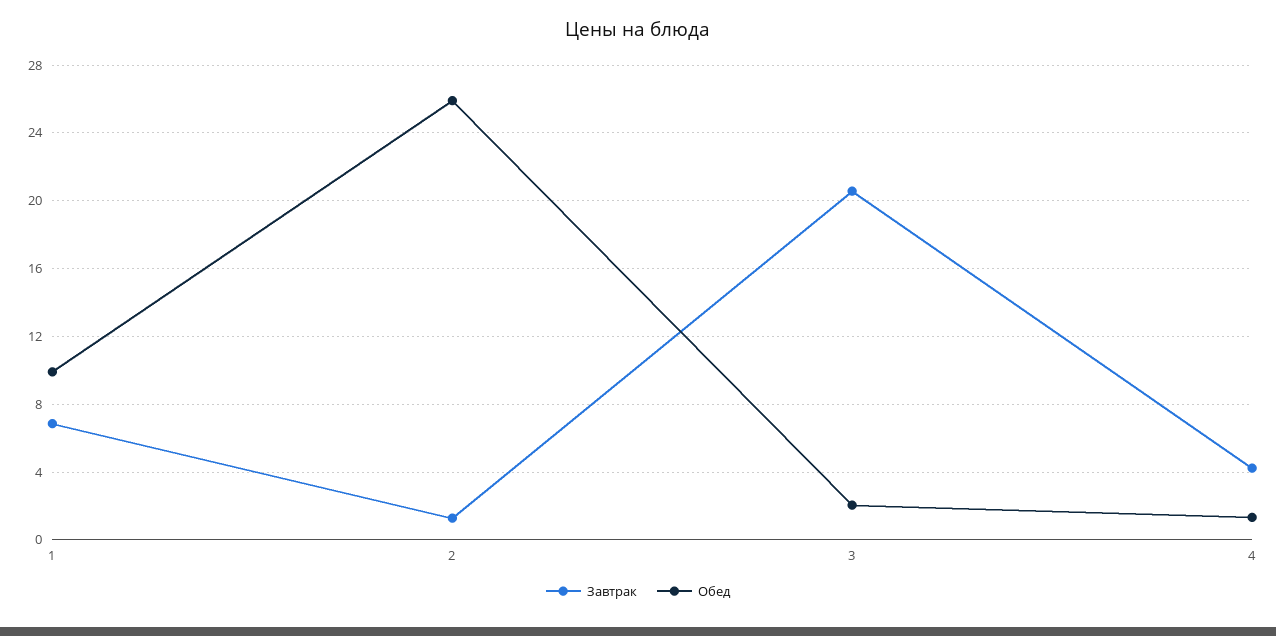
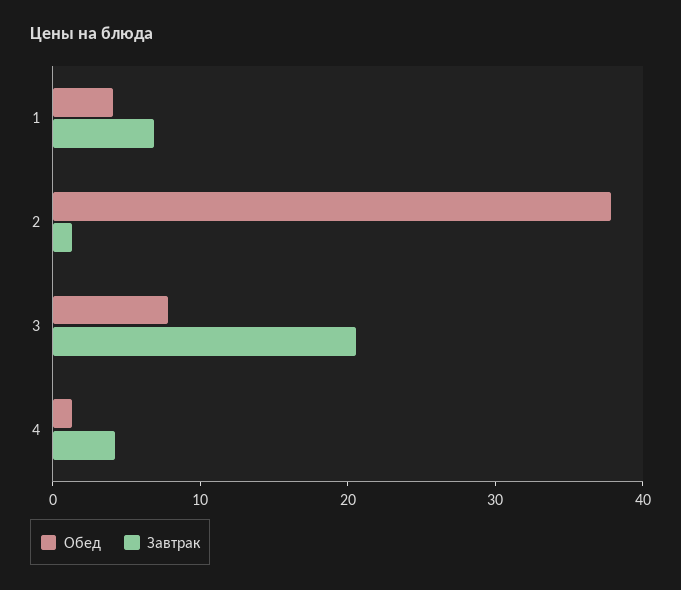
  {
    "Завтрак": {
      "1": 7,
      "2": 1.5,
      "3": 20.5,
      "4": 4
    },
    "Обед": {
-     "1": 10,
+     "1": 4,
-     "2": 26,
+     "2": 38,
-     "3": 2,
+     "3": 8,
      "4": 1.5
    }
  }

